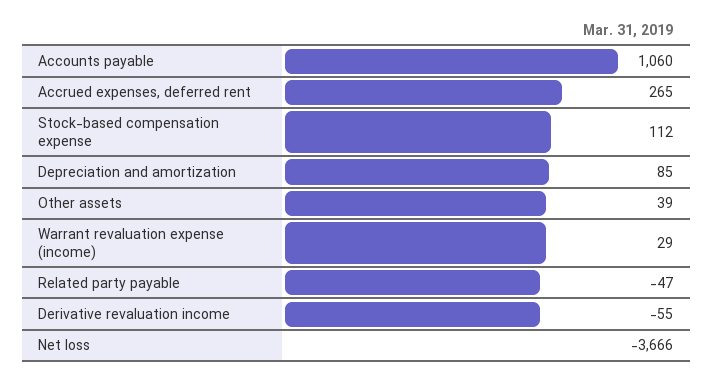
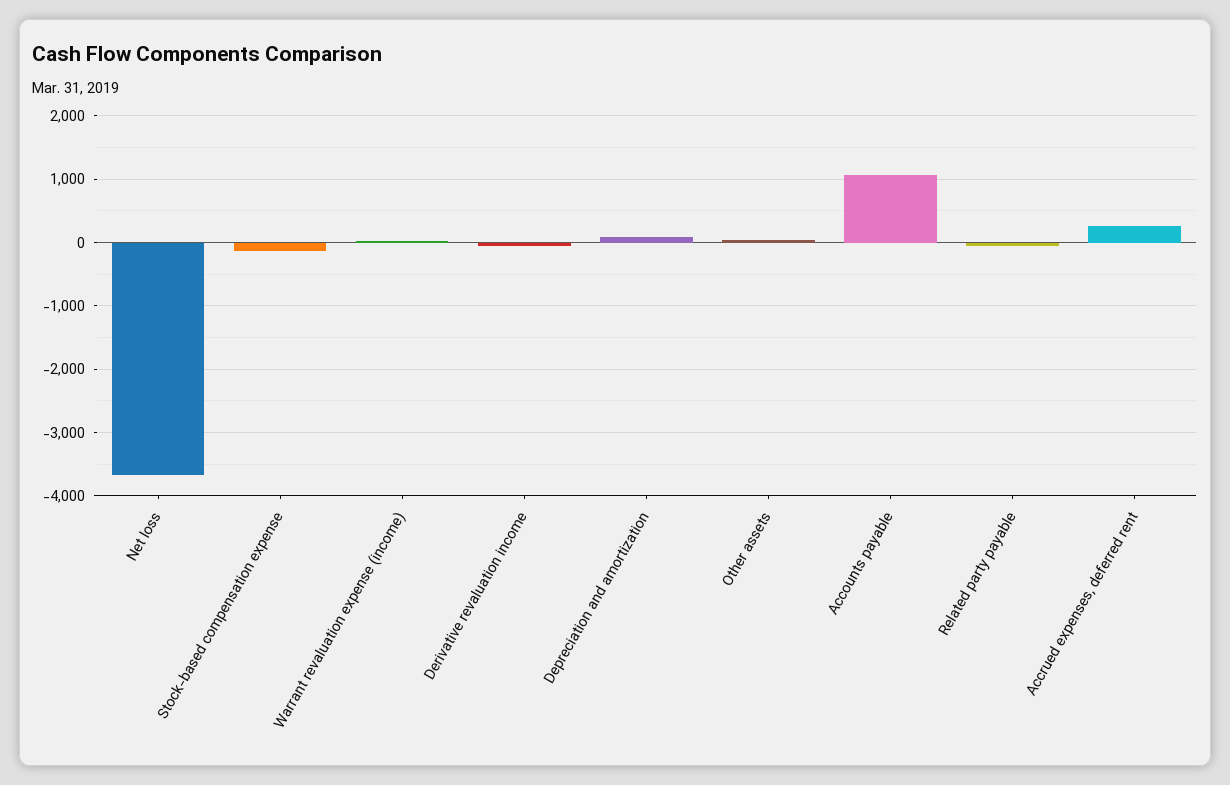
  {
    "Accounts payable": 1060,
    "Accrued expenses, deferred rent": 265,
-   "Stock-based compensation expense": 112,
+   "Stock-based compensation expense": -100,
    "Depreciation and amortization": 85,
    "Other assets": 39,
    "Warrant revaluation expense (income)": 29,
    "Related party payable": -47,
    "Derivative revaluation income": -55,
    "Net loss": -3666
  }

